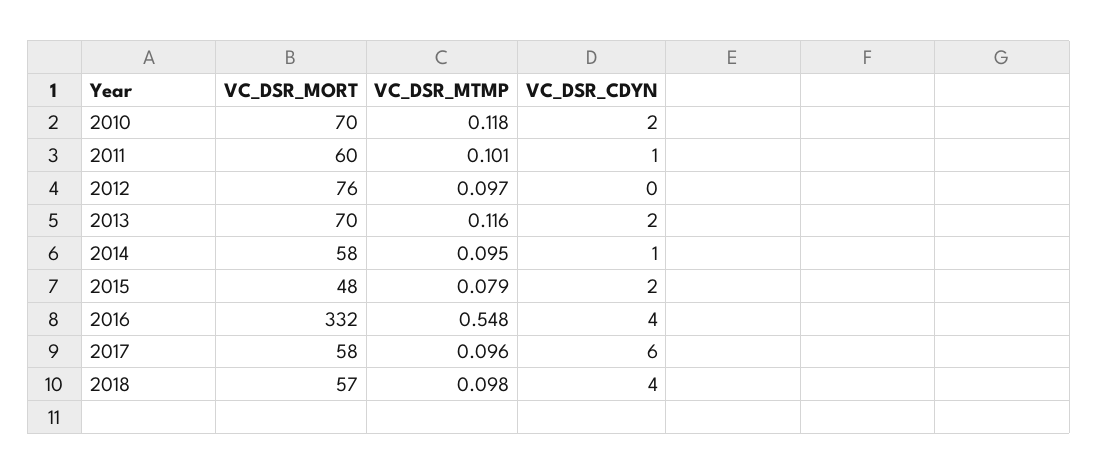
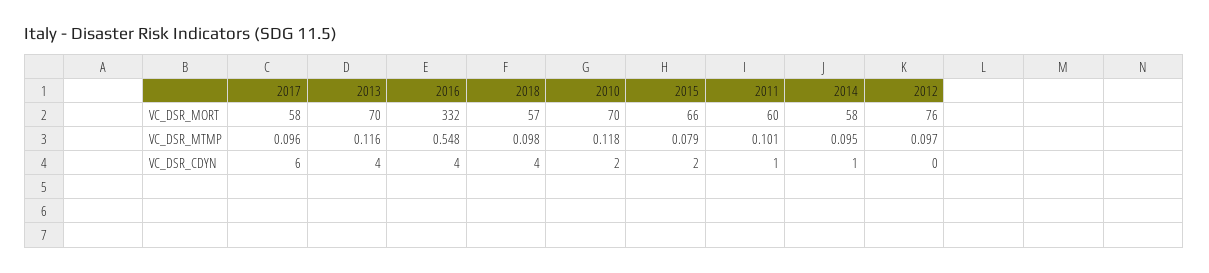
  {
    "VC_DSR_MORT": {
      "2010": 70,
      "2011": 60,
      "2012": 76,
      "2013": 70,
      "2014": 58,
-     "2015": 48,
+     "2015": 66,
      "2016": 332,
      "2017": 58,
      "2018": 57
    },
    "VC_DSR_MTMP": {
      "2010": 0.118,
      "2011": 0.101,
      "2012": 0.097,
      "2013": 0.116,
      "2014": 0.095,
      "2015": 0.079,
      "2016": 0.548,
      "2017": 0.096,
      "2018": 0.098
    },
    "VC_DSR_CDYN": {
      "2010": 2,
      "2011": 1,
      "2012": 0,
-     "2013": 2,
+     "2013": 4,
      "2014": 1,
      "2015": 2,
      "2016": 4,
      "2017": 6,
      "2018": 4
    }
  }

